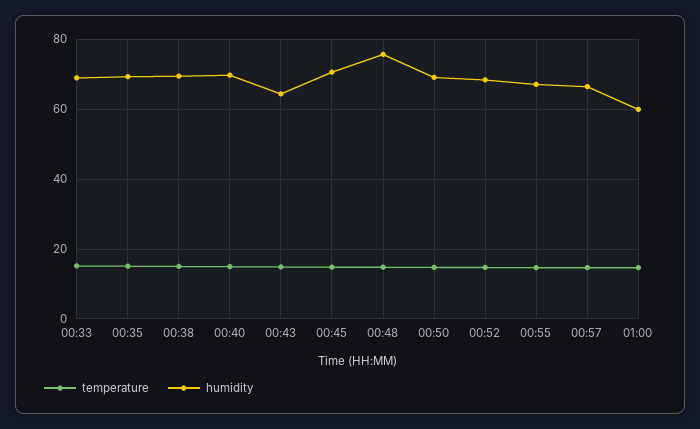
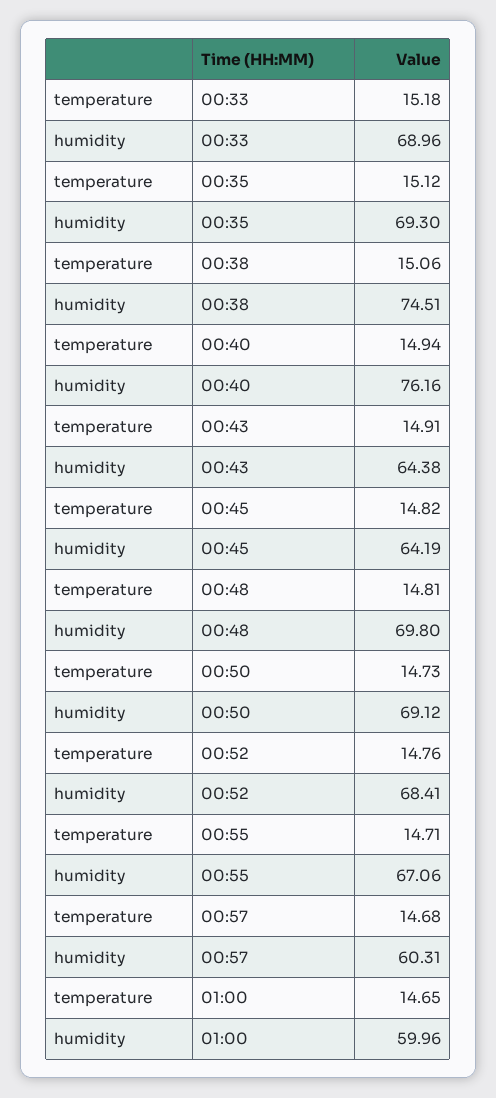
  {
    "temperature": {
      "00:33": 15.18,
      "00:35": 15.12,
      "00:38": 15.06,
      "00:40": 14.94,
      "00:43": 14.91,
      "00:45": 14.82,
      "00:48": 14.81,
      "00:50": 14.73,
      "00:52": 14.76,
      "00:55": 14.71,
      "00:57": 14.68,
      "01:00": 14.65
    },
    "humidity": {
      "00:33": 68.96,
      "00:35": 69.3,
-     "00:38": 70,
+     "00:38": 74.51,
-     "00:40": 70,
+     "00:40": 76.16,
      "00:43": 64.38,
-     "00:45": 70,
+     "00:45": 64.19,
-     "00:48": 76,
+     "00:48": 69.8,
      "00:50": 69.12,
      "00:52": 68.41,
      "00:55": 67.06,
-     "00:57": 66,
+     "00:57": 60.31,
      "01:00": 59.96
    }
  }

